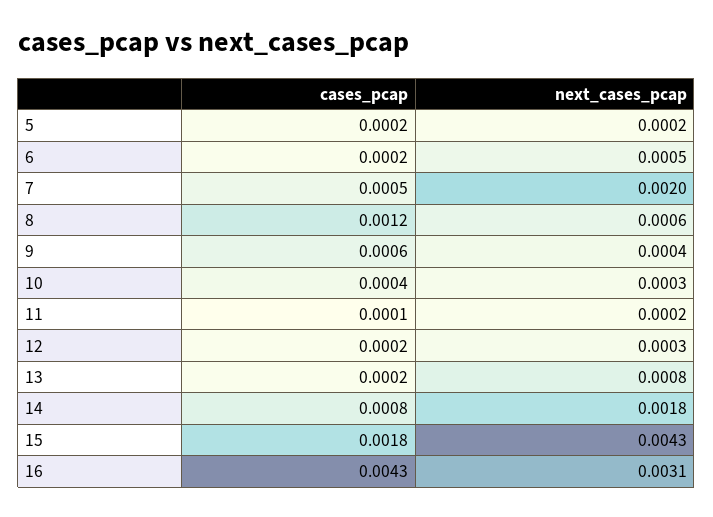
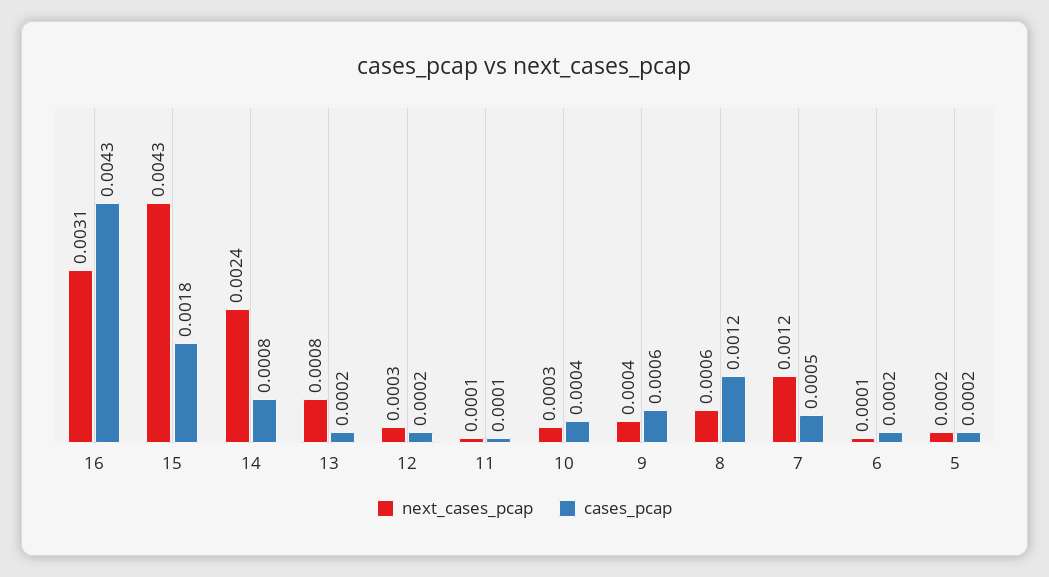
  {
    "cases_pcap": {
      "5": 0.0002,
      "6": 0.0002,
      "7": 0.0005,
      "8": 0.0012,
      "9": 0.0006,
      "10": 0.0004,
      "11": 0.0001,
      "12": 0.0002,
      "13": 0.0002,
      "14": 0.0008,
      "15": 0.0018,
      "16": 0.0043
    },
    "next_cases_pcap": {
      "5": 0.0002,
-     "6": 0.0005,
+     "6": 0.0001,
-     "7": 0.002,
+     "7": 0.0012,
      "8": 0.0006,
      "9": 0.0004,
      "10": 0.0003,
-     "11": 0.0002,
+     "11": 0.0001,
      "12": 0.0003,
      "13": 0.0008,
-     "14": 0.0018,
+     "14": 0.0024,
      "15": 0.0043,
      "16": 0.0031
    }
  }

